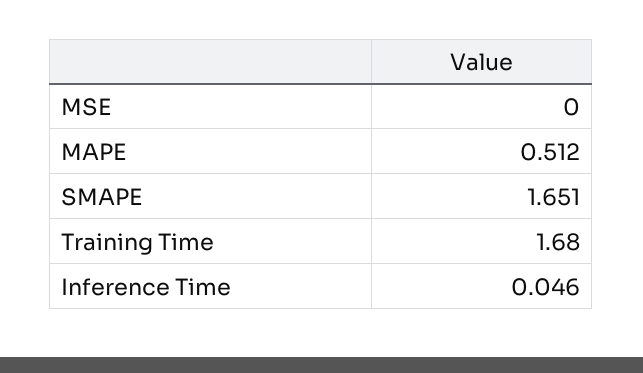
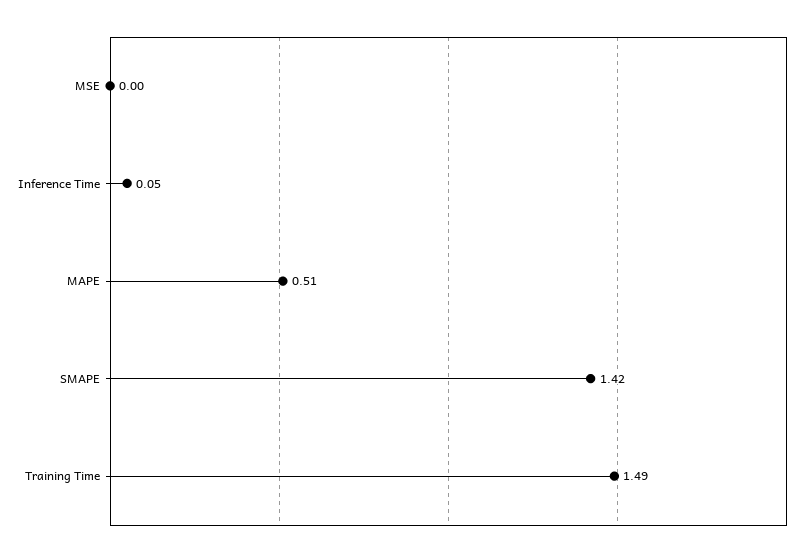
  {
    "MSE": 0,
    "MAPE": 0.512,
-   "SMAPE": 1.651,
+   "SMAPE": 1.42,
-   "Training Time": 1.68,
+   "Training Time": 1.49,
    "Inference Time": 0.046
  }

